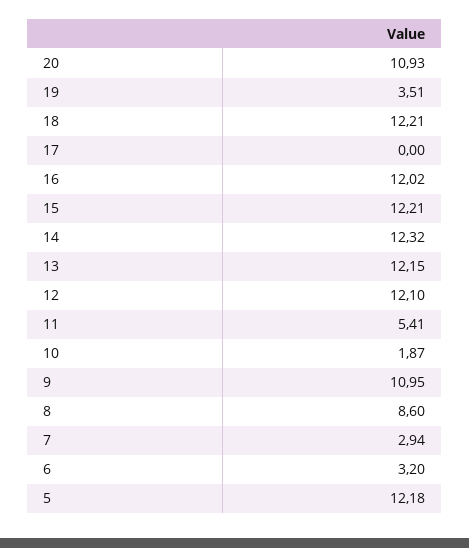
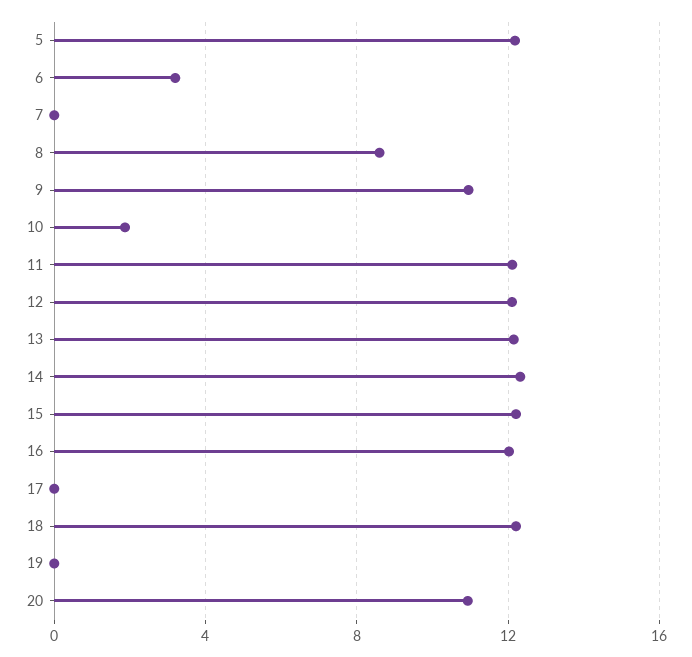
  {
    "20": 10.93,
-   "19": 3.51,
+   "19": 0,
    "18": 12.21,
    "17": 0,
    "16": 12.02,
    "15": 12.21,
    "14": 12.32,
    "13": 12.15,
    "12": 12.1,
-   "11": 5.41,
+   "11": 12,
    "10": 1.87,
    "9": 10.95,
    "8": 8.6,
-   "7": 2.94,
+   "7": 0,
    "6": 3.2,
    "5": 12.18
  }

